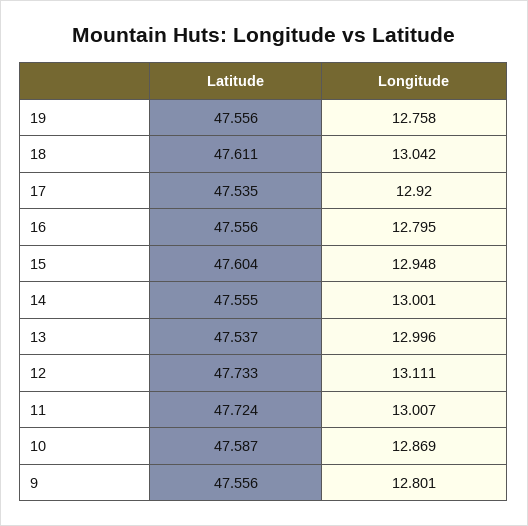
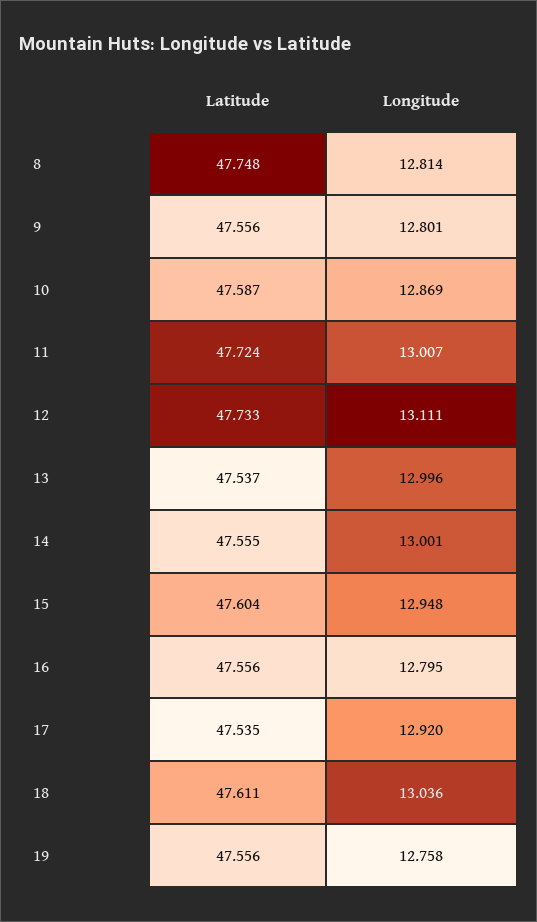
  {
    "Latitude": {
      "19": 47.556,
      "18": 47.611,
      "17": 47.535,
      "16": 47.556,
      "15": 47.604,
      "14": 47.555,
      "13": 47.537,
      "12": 47.733,
      "11": 47.724,
      "10": 47.587,
-     "9": 47.556
+     "9": 47.556,
+     "8": 47.748
    },
    "Longitude": {
      "19": 12.758,
-     "18": 13.042,
+     "18": 13.036,
      "17": 12.92,
      "16": 12.795,
      "15": 12.948,
      "14": 13.001,
      "13": 12.996,
      "12": 13.111,
      "11": 13.007,
      "10": 12.869,
-     "9": 12.801
+     "9": 12.801,
+     "8": 12.814
    }
  }

